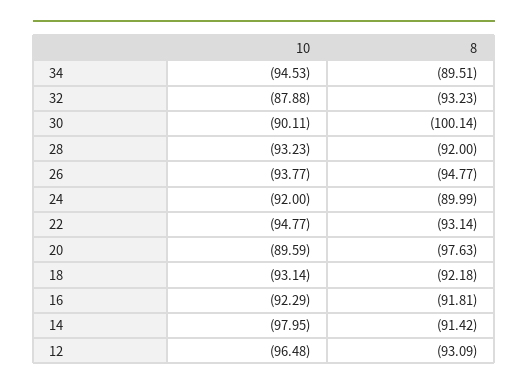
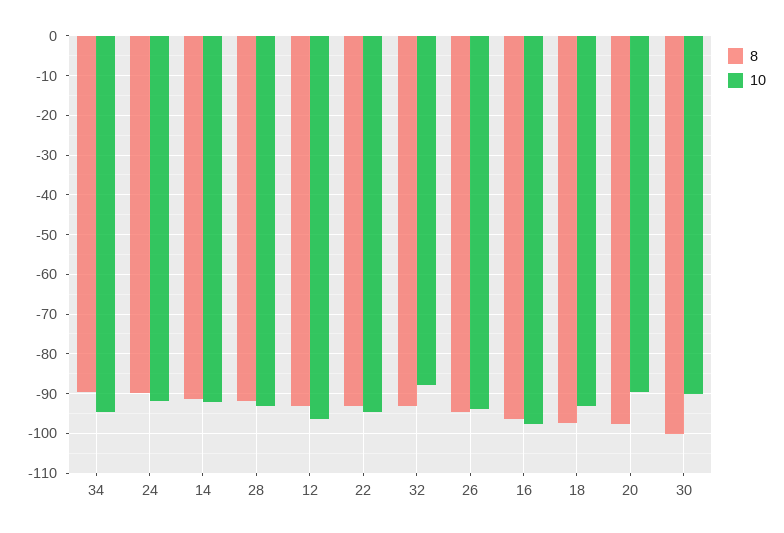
  {
    "10": {
      "34": -94.53,
      "32": -87.88,
      "30": -90.11,
      "28": -93.23,
      "26": -93.77,
      "24": -92,
      "22": -94.77,
      "20": -89.59,
      "18": -93.14,
-     "16": -92.29,
+     "16": -98,
-     "14": -97.95,
+     "14": -92,
      "12": -96.48
    },
    "8": {
      "34": -89.51,
      "32": -93.23,
      "30": -100.14,
      "28": -92,
      "26": -94.77,
      "24": -89.99,
      "22": -93.14,
      "20": -97.63,
-     "18": -92.18,
+     "18": -98,
-     "16": -91.81,
+     "16": -96,
      "14": -91.42,
      "12": -93.09
    }
  }

